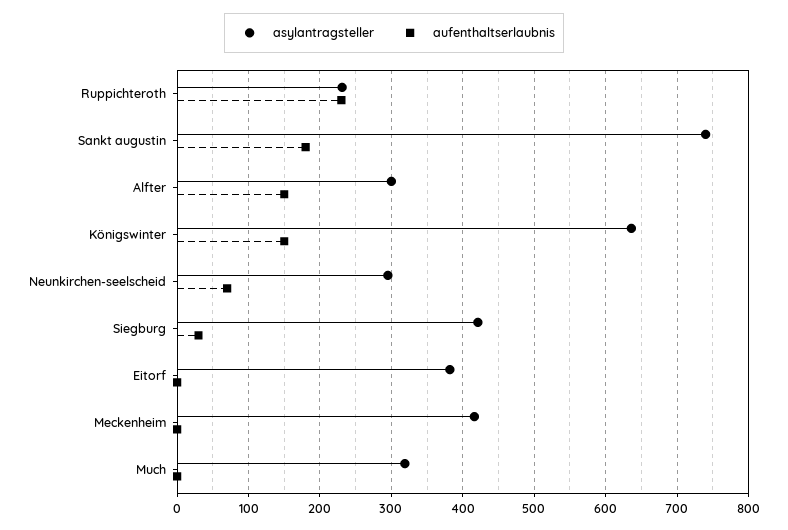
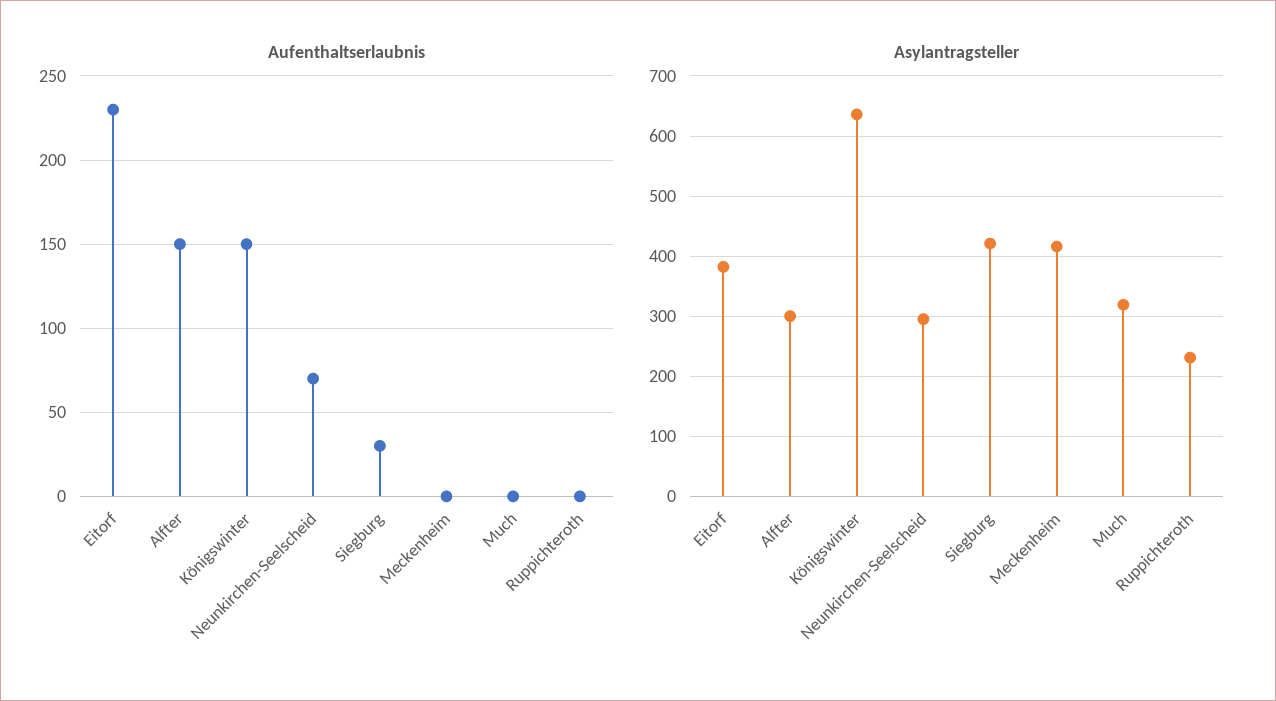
  {
    "asylantragsteller": {
      "Ruppichteroth": 230,
-     "Sankt augustin": 740,
      "Alfter": 300,
      "Königswinter": 640,
      "Neunkirchen-seelscheid": 300,
      "Siegburg": 420,
      "Eitorf": 380,
      "Meckenheim": 420,
      "Much": 320
    },
    "aufenthaltserlaubnis": {
-     "Ruppichteroth": 230,
+     "Ruppichteroth": 0,
-     "Sankt augustin": 180,
      "Alfter": 150,
      "Königswinter": 150,
      "Neunkirchen-seelscheid": 70,
      "Siegburg": 30,
-     "Eitorf": 0,
+     "Eitorf": 230,
      "Meckenheim": 0,
      "Much": 0
    }
  }

